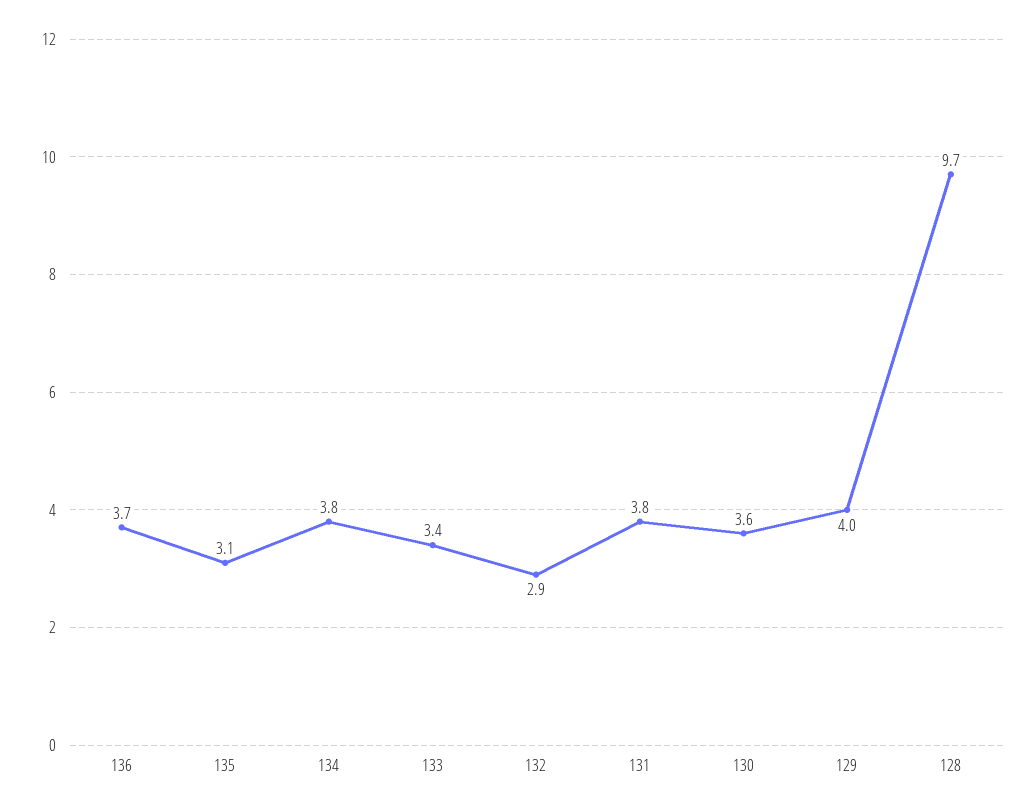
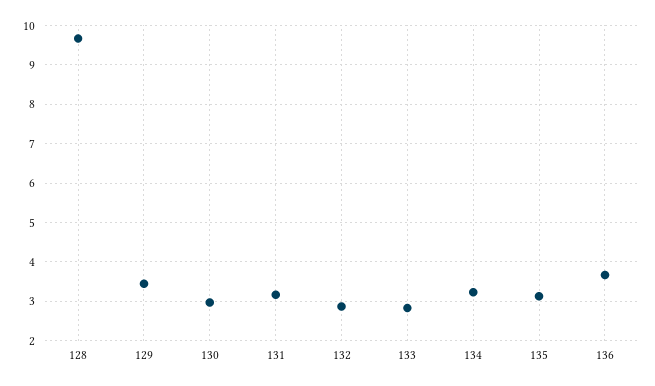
  {
    "136": 3.7,
    "135": 3.1,
-   "134": 3.8,
+   "134": 3.2,
-   "133": 3.4,
+   "133": 2.8,
    "132": 2.9,
-   "131": 3.8,
+   "131": 3.2,
-   "130": 3.6,
+   "130": 3,
-   "129": 4,
+   "129": 3.4,
    "128": 9.7
  }

